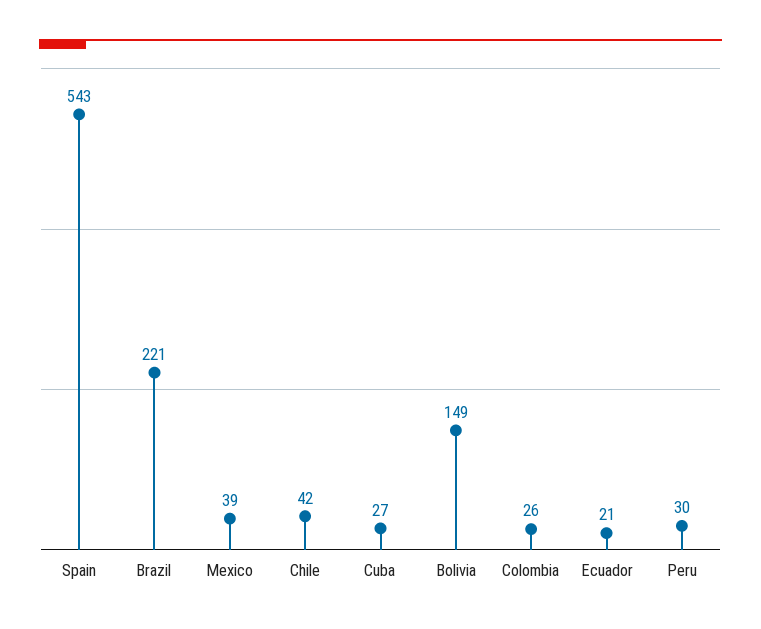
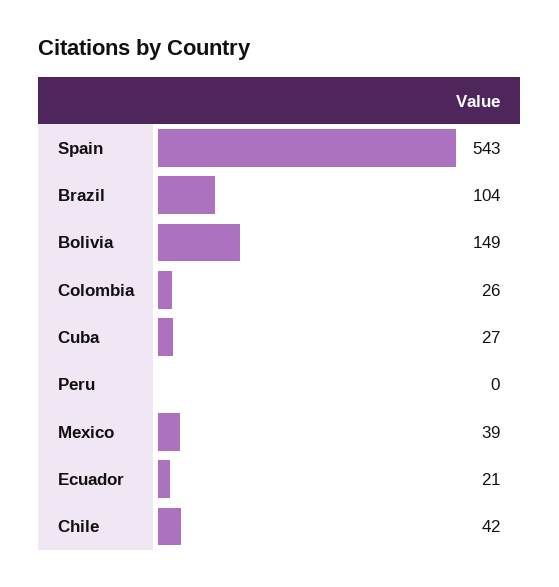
  {
    "Spain": 543,
-   "Brazil": 221,
+   "Brazil": 104,
    "Mexico": 39,
    "Chile": 42,
    "Cuba": 27,
    "Bolivia": 149,
    "Colombia": 26,
    "Ecuador": 21,
-   "Peru": 30
+   "Peru": 0
  }

